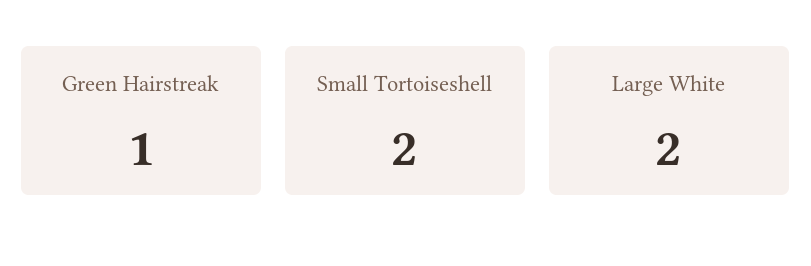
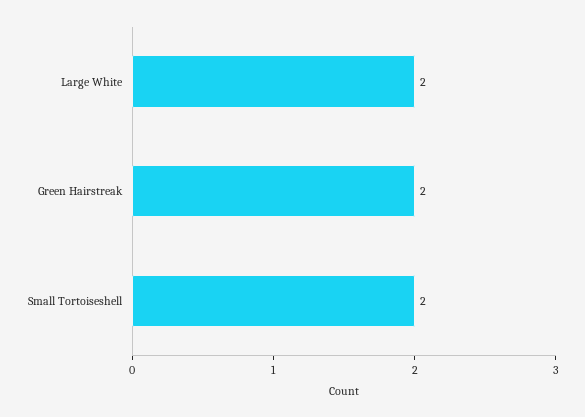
  {
-   "Green Hairstreak": 1,
+   "Green Hairstreak": 2,
    "Small Tortoiseshell": 2,
    "Large White": 2
  }

